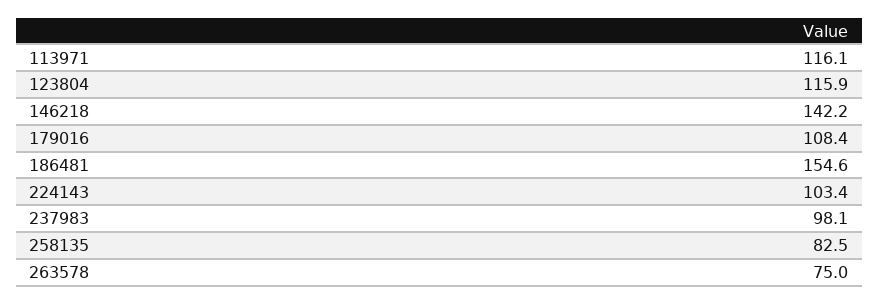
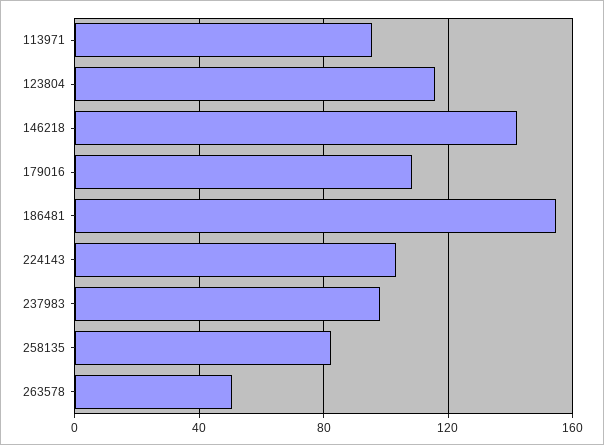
  {
-   "113971": 116.1,
+   "113971": 95,
    "123804": 115.9,
    "146218": 142.2,
    "179016": 108.4,
    "186481": 154.6,
    "224143": 103.4,
    "237983": 98.1,
    "258135": 82.5,
-   "263578": 75
+   "263578": 50
  }

